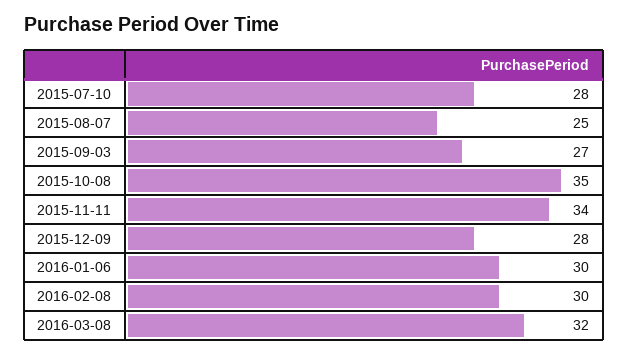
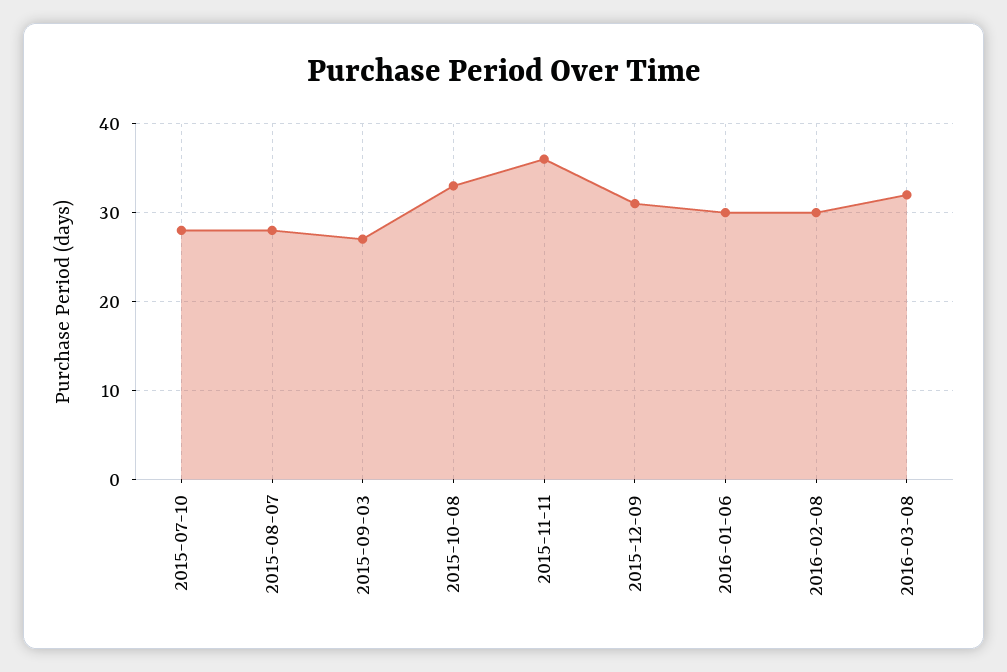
  {
    "2015-07-10": 28,
-   "2015-08-07": 25,
+   "2015-08-07": 28,
    "2015-09-03": 27,
-   "2015-10-08": 35,
+   "2015-10-08": 33,
-   "2015-11-11": 34,
+   "2015-11-11": 36,
-   "2015-12-09": 28,
+   "2015-12-09": 31,
    "2016-01-06": 30,
    "2016-02-08": 30,
    "2016-03-08": 32
  }

